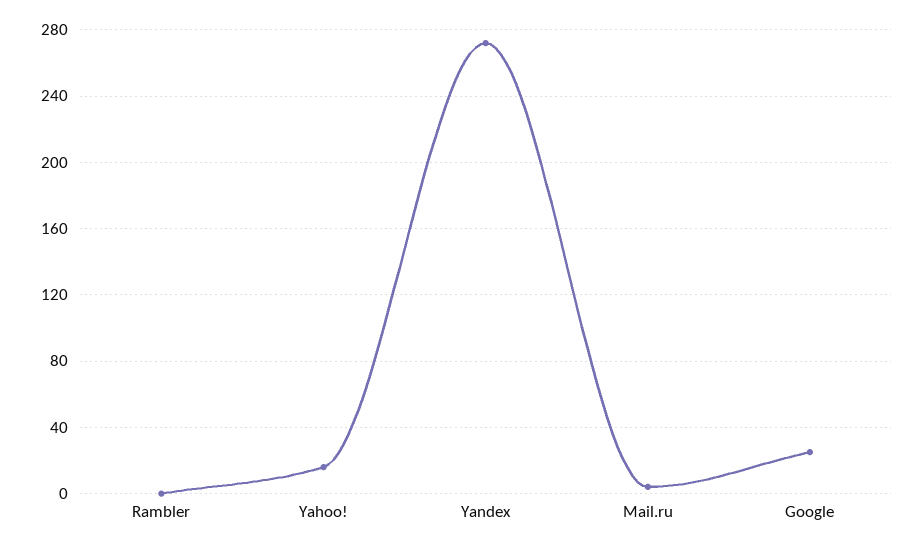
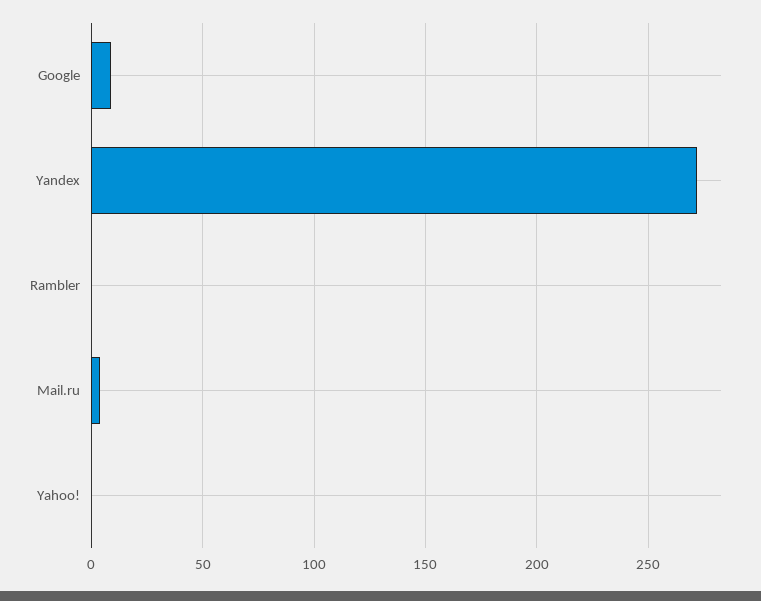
  {
    "Rambler": 0,
-   "Yahoo!": 15,
+   "Yahoo!": 0,
    "Yandex": 270,
    "Mail.ru": 5,
-   "Google": 25
+   "Google": 10
  }

